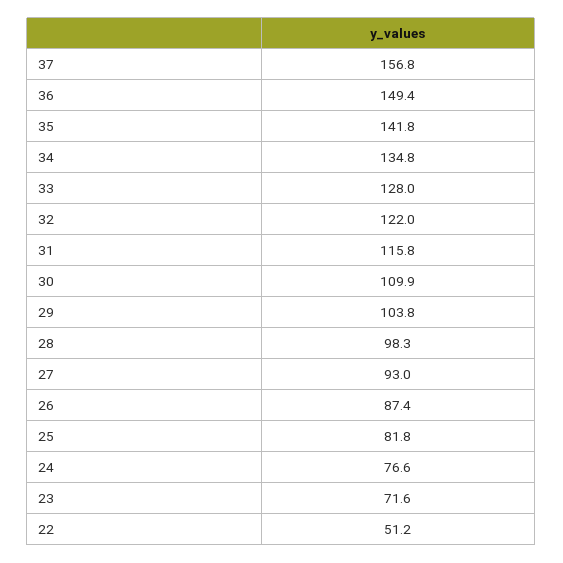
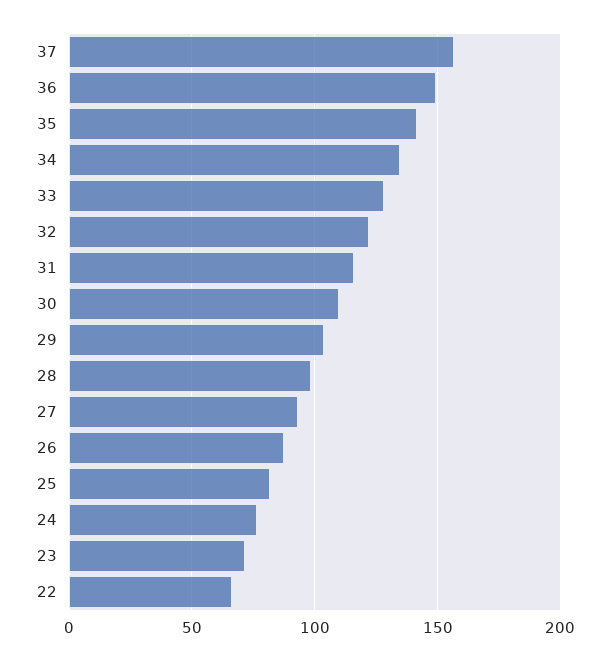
  {
    "37": 156.8,
    "36": 149.4,
    "35": 141.8,
    "34": 134.8,
    "33": 128,
    "32": 122,
    "31": 115.8,
    "30": 109.9,
    "29": 103.8,
    "28": 98.3,
    "27": 93,
    "26": 87.4,
    "25": 81.8,
    "24": 76.6,
    "23": 71.6,
-   "22": 51.2
+   "22": 65
  }

